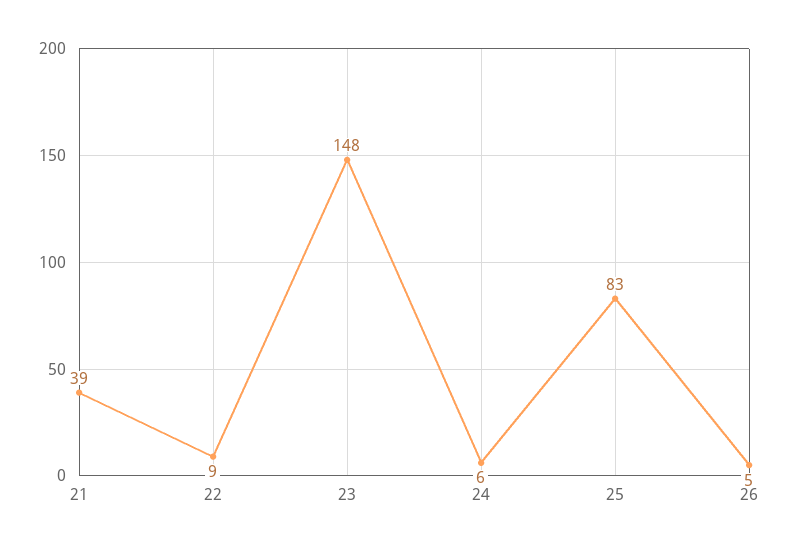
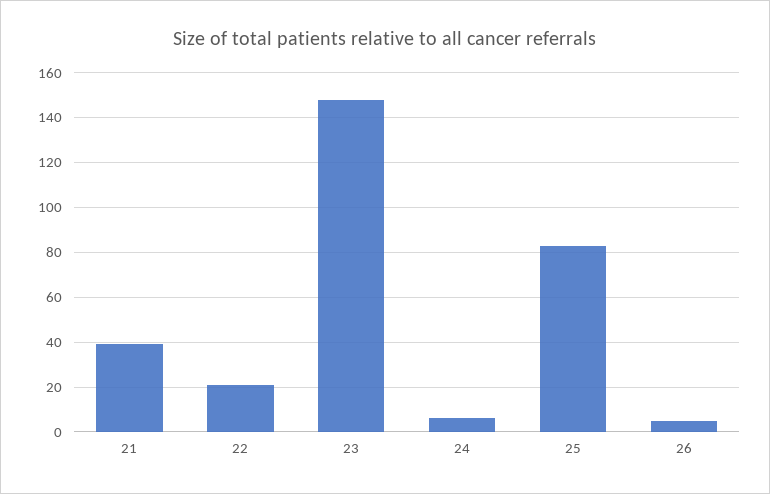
  {
    "21": 39,
-   "22": 9,
+   "22": 20,
    "23": 148,
    "24": 6,
    "25": 83,
    "26": 5
  }

